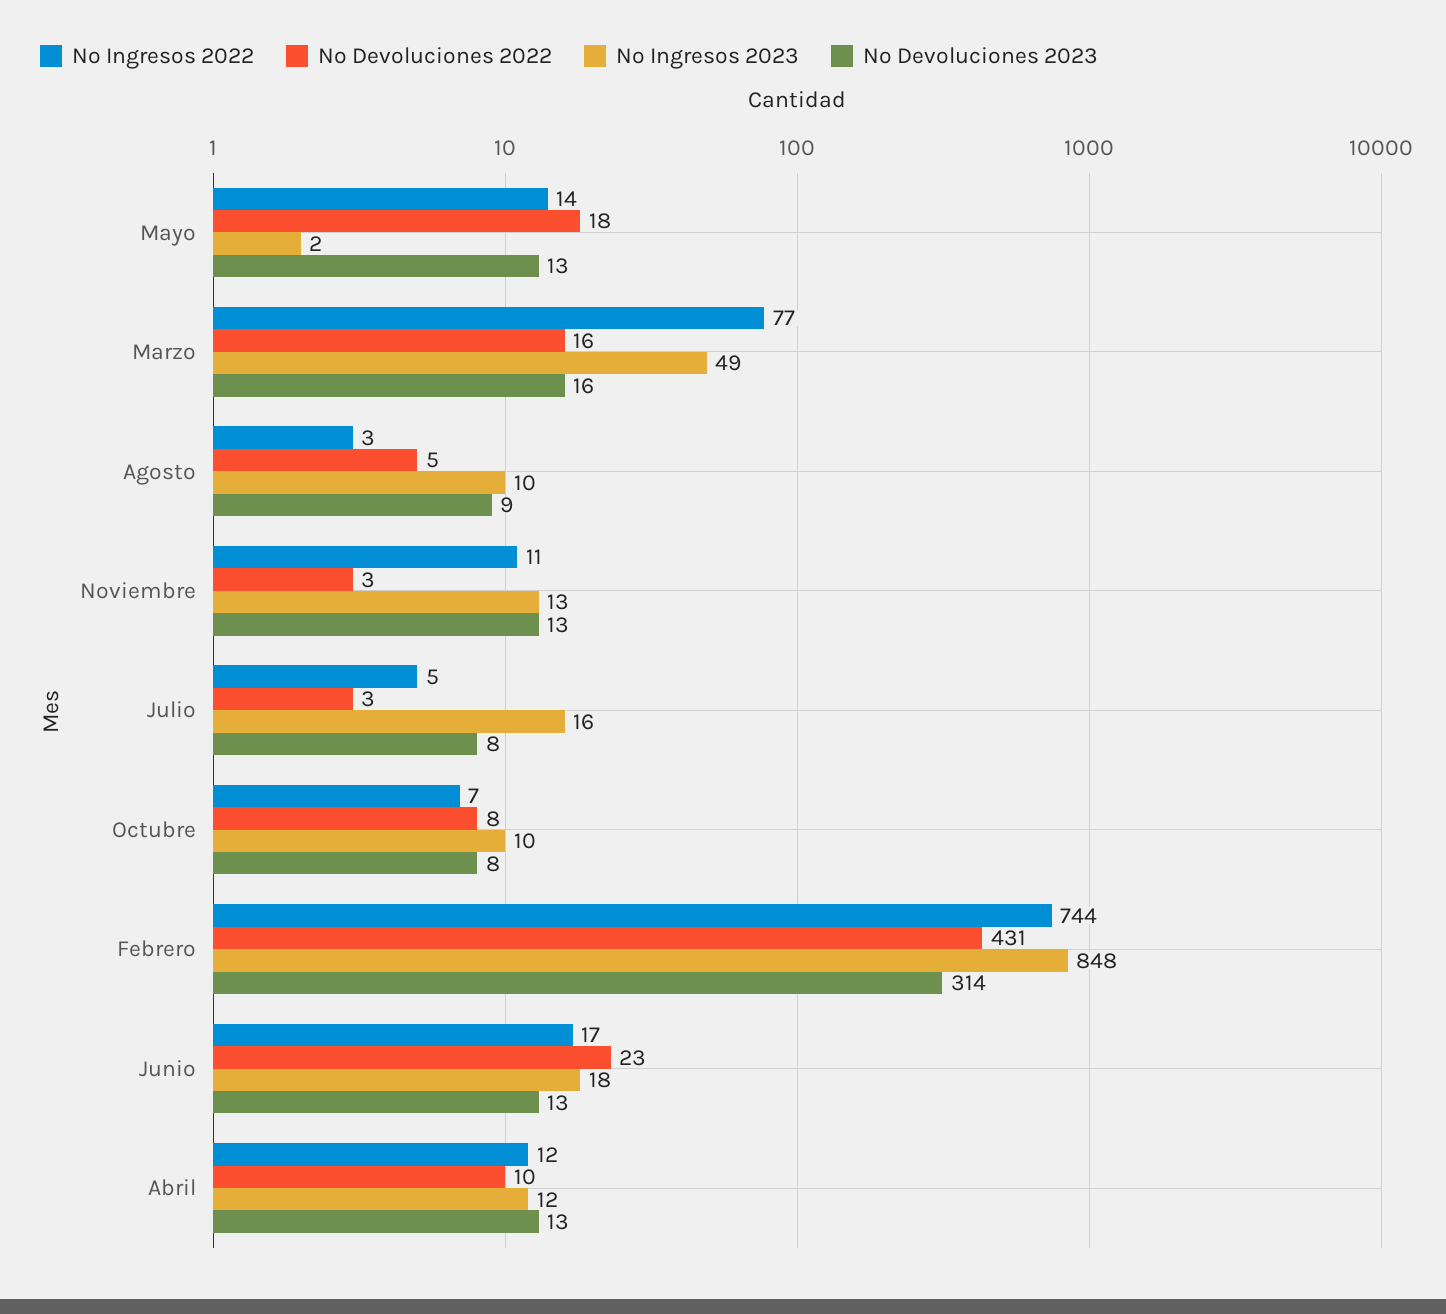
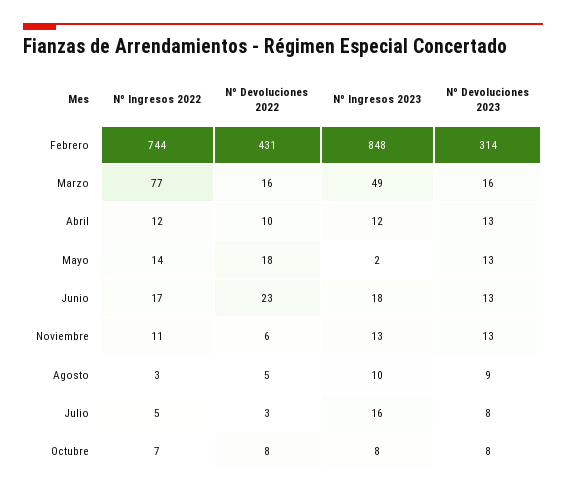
  {
    "Nº Ingresos 2022": {
      "Mayo": 14,
      "Marzo": 77,
      "Agosto": 3,
      "Noviembre": 11,
      "Julio": 5,
      "Octubre": 7,
      "Febrero": 744,
      "Junio": 17,
      "Abril": 12
    },
    "Nº Devoluciones 2022": {
      "Mayo": 18,
      "Marzo": 16,
      "Agosto": 5,
-     "Noviembre": 3,
+     "Noviembre": 6,
      "Julio": 3,
      "Octubre": 8,
      "Febrero": 431,
      "Junio": 23,
      "Abril": 10
    },
    "Nº Ingresos 2023": {
      "Mayo": 2,
      "Marzo": 49,
      "Agosto": 10,
      "Noviembre": 13,
      "Julio": 16,
-     "Octubre": 10,
+     "Octubre": 8,
      "Febrero": 848,
      "Junio": 18,
      "Abril": 12
    },
    "Nº Devoluciones 2023": {
      "Mayo": 13,
      "Marzo": 16,
      "Agosto": 9,
      "Noviembre": 13,
      "Julio": 8,
      "Octubre": 8,
      "Febrero": 314,
      "Junio": 13,
      "Abril": 13
    }
  }

